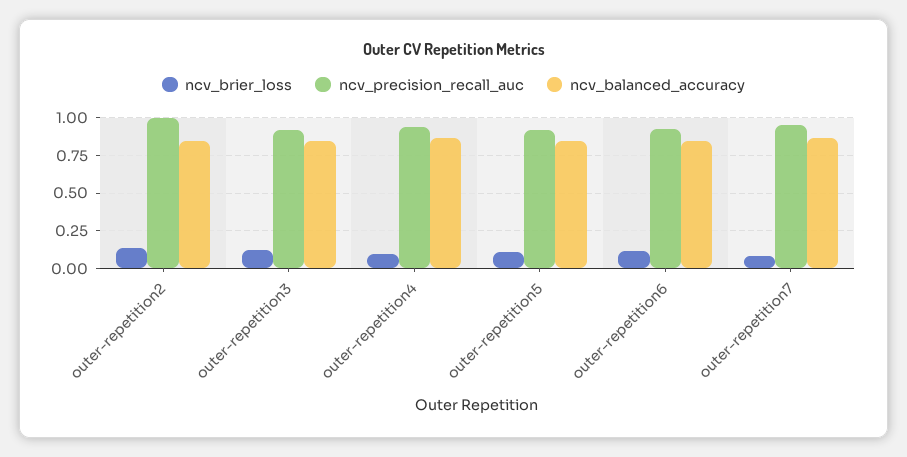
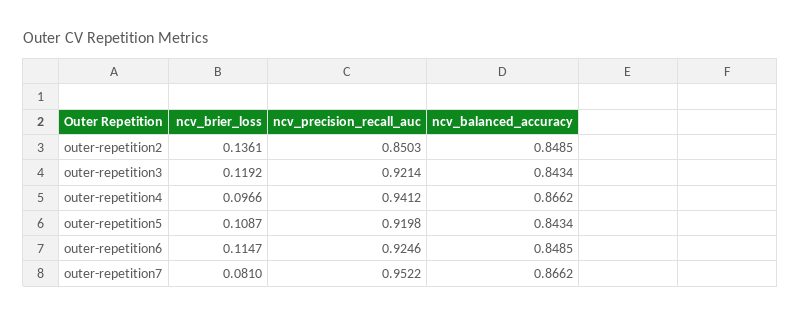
  {
    "ncv_brier_loss": {
      "outer-repetition2": 0.1361,
      "outer-repetition3": 0.1192,
      "outer-repetition4": 0.0966,
      "outer-repetition5": 0.1087,
      "outer-repetition6": 0.1147,
      "outer-repetition7": 0.081
    },
    "ncv_precision_recall_auc": {
-     "outer-repetition2": 1,
+     "outer-repetition2": 0.8503,
      "outer-repetition3": 0.9214,
      "outer-repetition4": 0.9412,
      "outer-repetition5": 0.9198,
      "outer-repetition6": 0.9246,
      "outer-repetition7": 0.9522
    },
    "ncv_balanced_accuracy": {
      "outer-repetition2": 0.8485,
      "outer-repetition3": 0.8434,
      "outer-repetition4": 0.8662,
      "outer-repetition5": 0.8434,
      "outer-repetition6": 0.8485,
      "outer-repetition7": 0.8662
    }
  }

